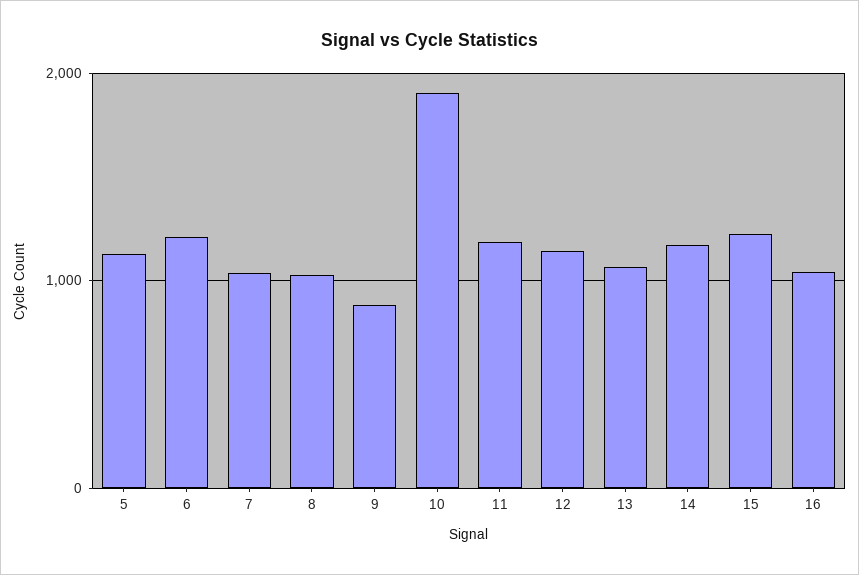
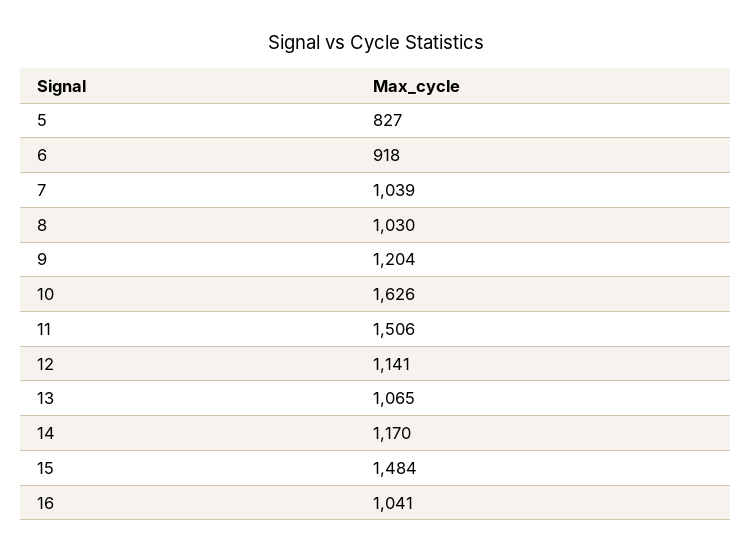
  {
-   "5": 1100,
+   "5": 827,
-   "6": 1200,
+   "6": 918,
    "7": 1039,
    "8": 1030,
-   "9": 900,
+   "9": 1204,
-   "10": 1900,
+   "10": 1626,
-   "11": 1200,
+   "11": 1506,
    "12": 1141,
    "13": 1065,
    "14": 1170,
-   "15": 1200,
+   "15": 1484,
    "16": 1041
  }

